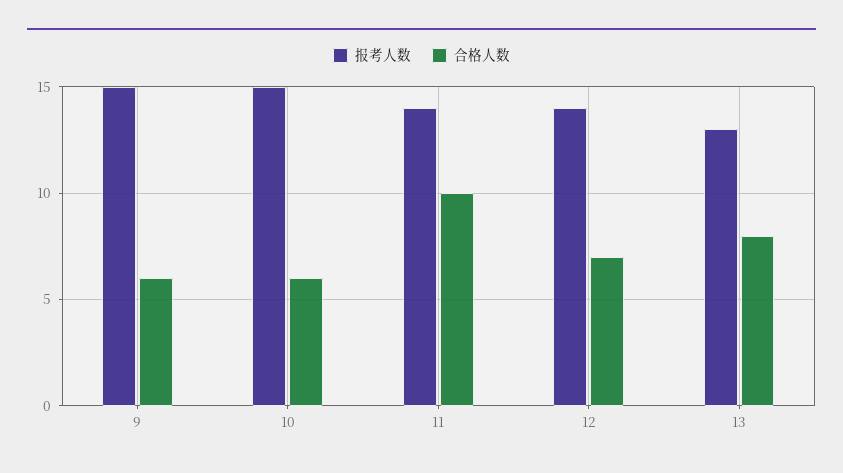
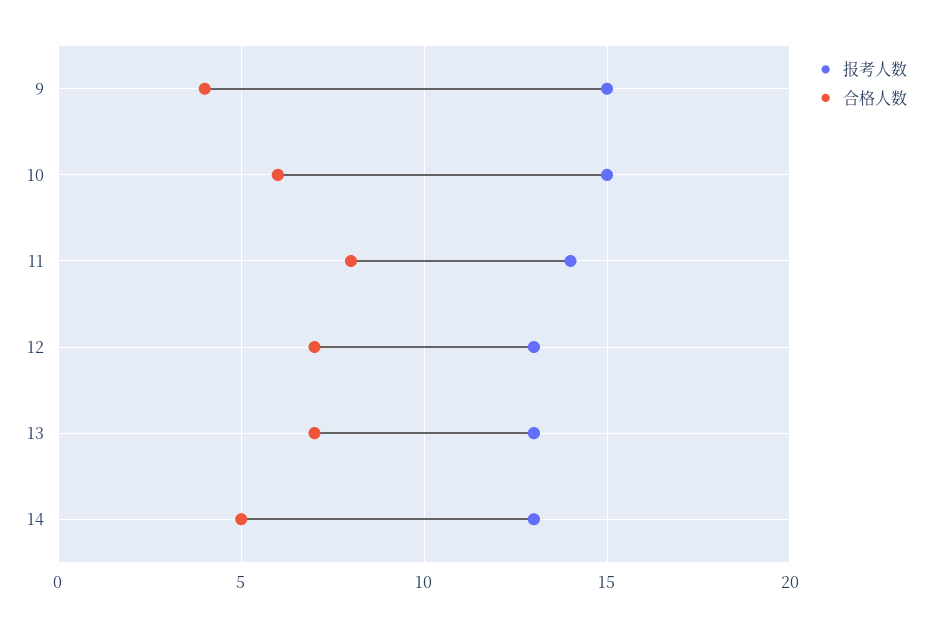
  {
    "报考人数": {
      "9": 15,
      "10": 15,
      "11": 14,
-     "12": 14,
+     "12": 13,
-     "13": 13
+     "13": 13,
+     "14": 13
    },
    "合格人数": {
-     "9": 6,
+     "9": 4,
      "10": 6,
-     "11": 10,
+     "11": 8,
      "12": 7,
-     "13": 8
+     "13": 7,
+     "14": 5
    }
  }

